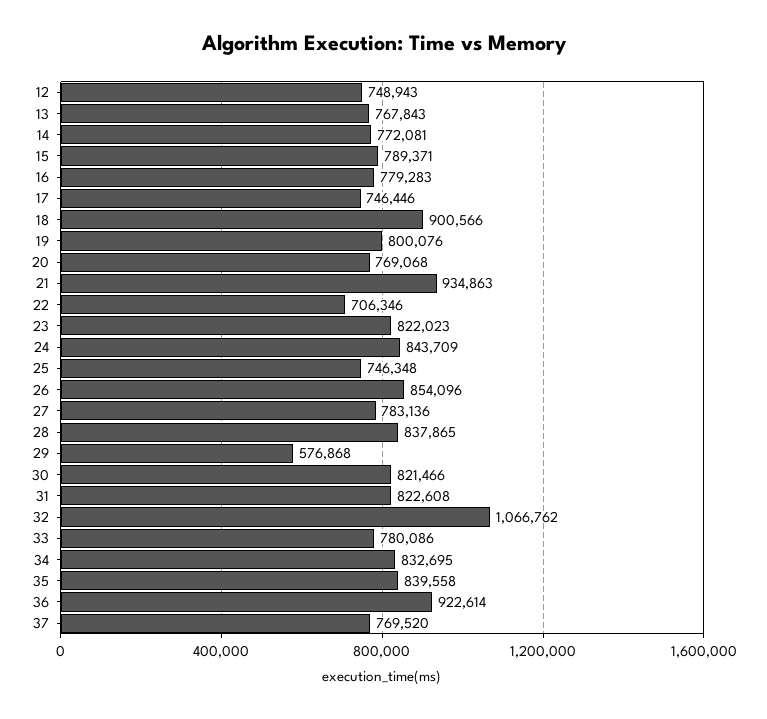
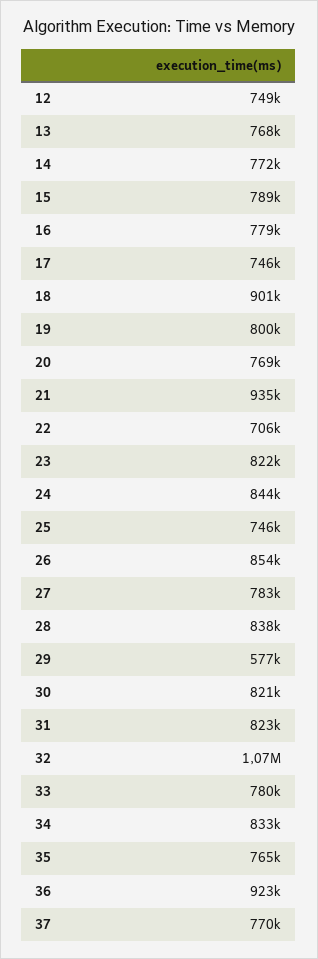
  {
    "12": 748943,
    "13": 767843,
    "14": 772081,
    "15": 789371,
    "16": 779283,
    "17": 746446,
    "18": 900566,
    "19": 800076,
    "20": 769068,
    "21": 934863,
    "22": 706346,
    "23": 822023,
    "24": 843709,
    "25": 746348,
    "26": 854096,
    "27": 783136,
    "28": 837865,
    "29": 576868,
    "30": 821466,
    "31": 822608,
    "32": 1066762,
    "33": 780086,
    "34": 832695,
-   "35": 839558,
+   "35": 765000,
    "36": 922614,
    "37": 769520
  }

